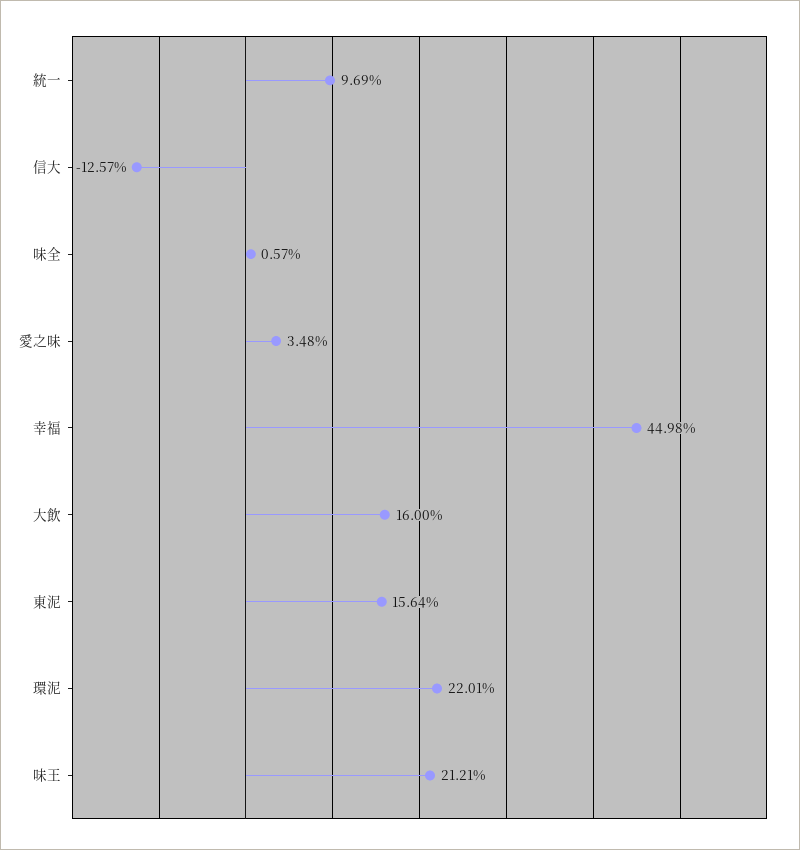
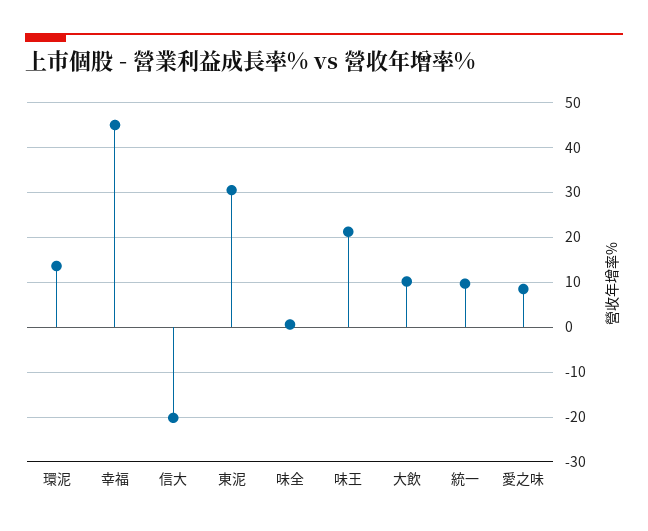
  {
    "統一": 9.69,
-   "信大": -12.57,
+   "信大": -20,
    "味全": 0.57,
-   "愛之味": 3.48,
+   "愛之味": 8,
    "幸福": 44.98,
-   "大飲": 16,
+   "大飲": 10,
-   "東泥": 15.64,
+   "東泥": 30,
-   "環泥": 22.01,
+   "環泥": 14,
    "味王": 21.21
  }

